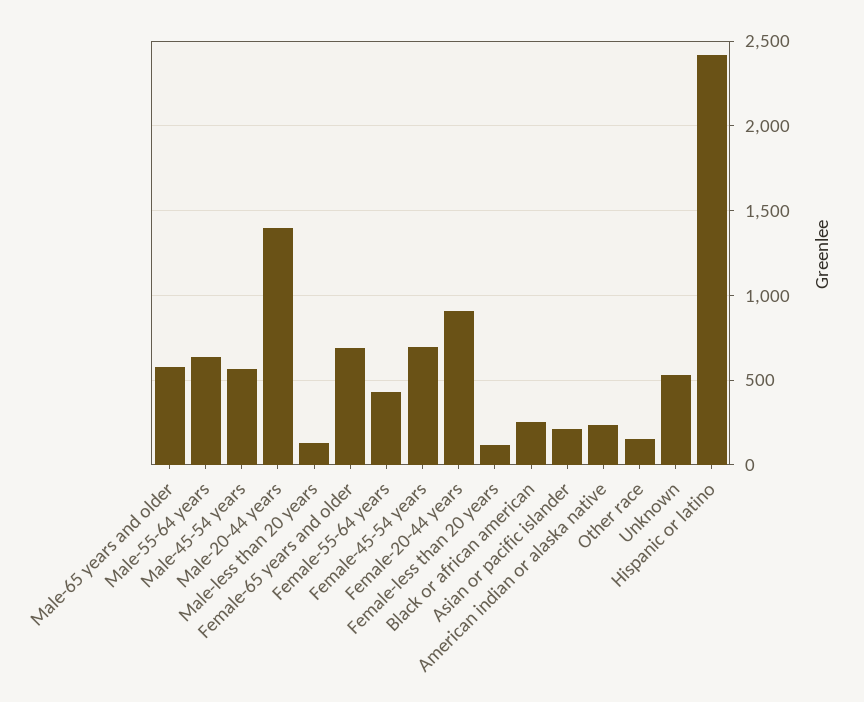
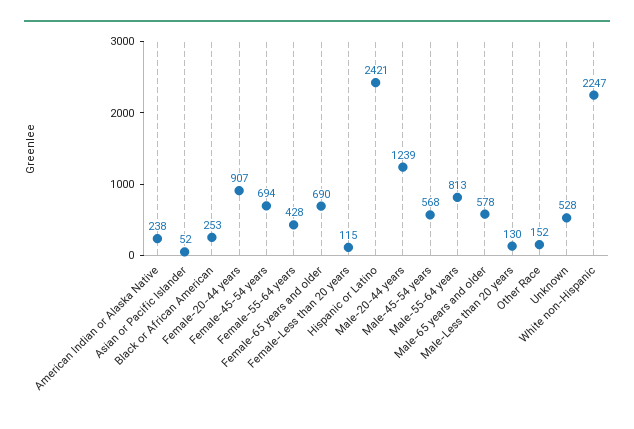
  {
    "Male-65 years and older": 578,
-   "Male-55-64 years": 650,
+   "Male-55-64 years": 813,
    "Male-45-54 years": 568,
-   "Male-20-44 years": 1400,
+   "Male-20-44 years": 1239,
    "Male-less than 20 years": 130,
    "Female-65 years and older": 690,
    "Female-55-64 years": 428,
    "Female-45-54 years": 694,
    "Female-20-44 years": 907,
    "Female-less than 20 years": 115,
    "Black or african american": 253,
-   "Asian or pacific islander": 200,
+   "Asian or pacific islander": 52,
    "American indian or alaska native": 238,
    "Other race": 152,
    "Unknown": 528,
-   "Hispanic or latino": 2421
+   "Hispanic or latino": 2421,
+   "White non-Hispanic": 2247
  }

